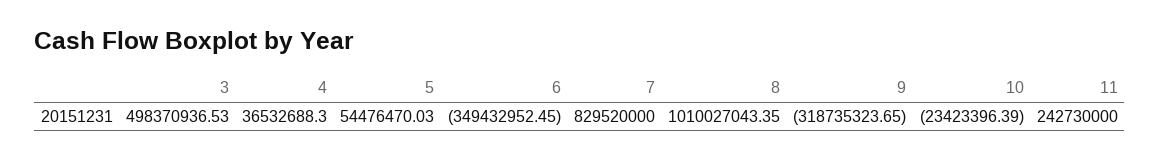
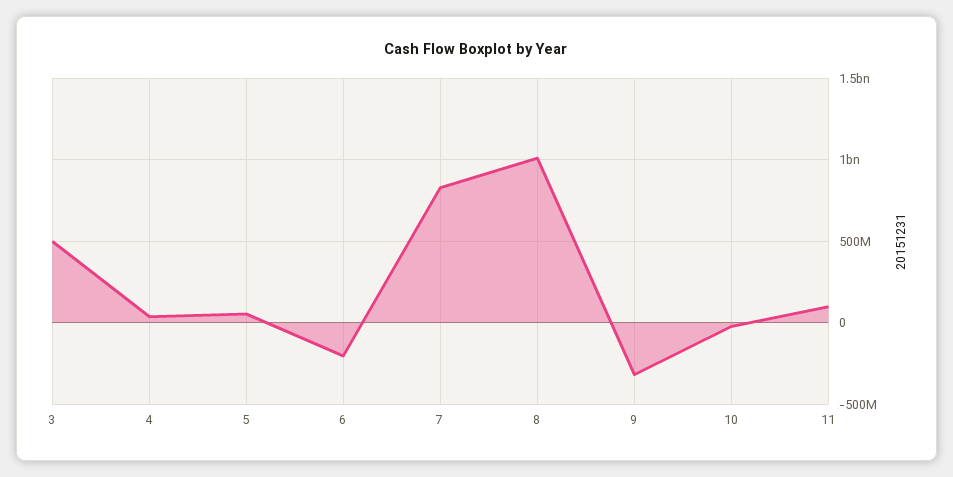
  {
    "3": 498370936.53,
    "4": 36532688.3,
    "5": 54476470.03,
-   "6": -349432952.45,
+   "6": -200000000,
    "7": 829520000,
    "8": 1010027043.35,
    "9": -318735323.65,
    "10": -23423396.39,
-   "11": 242730000
+   "11": 100000000
  }

